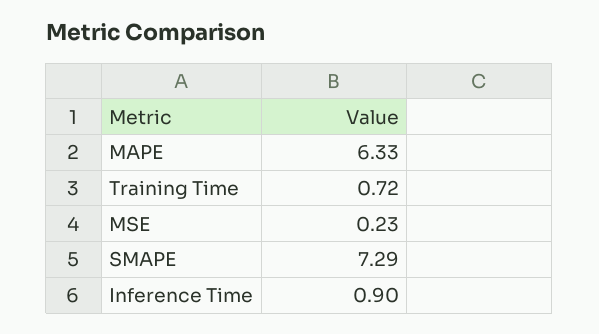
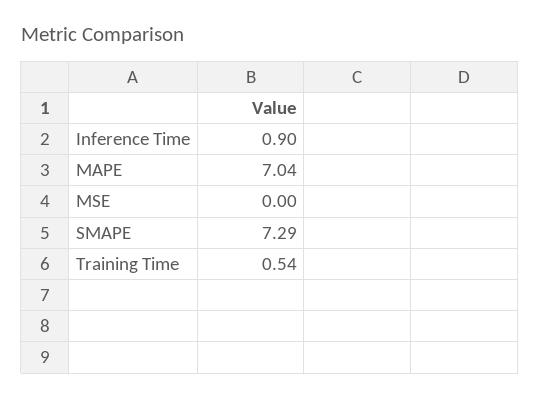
  {
-   "MAPE": 6.33,
+   "MAPE": 7.04,
-   "Training Time": 0.72,
+   "Training Time": 0.54,
-   "MSE": 0.23,
+   "MSE": 0,
    "SMAPE": 7.29,
    "Inference Time": 0.9
  }

